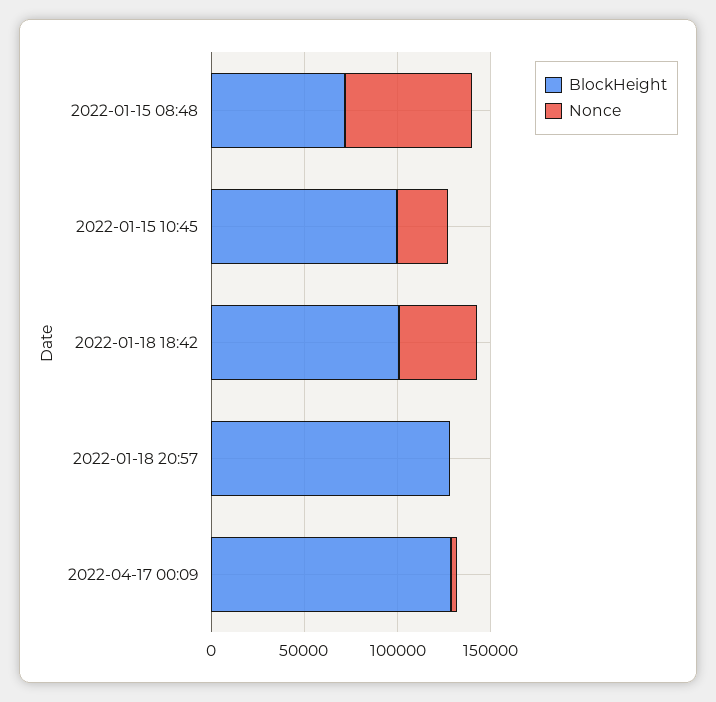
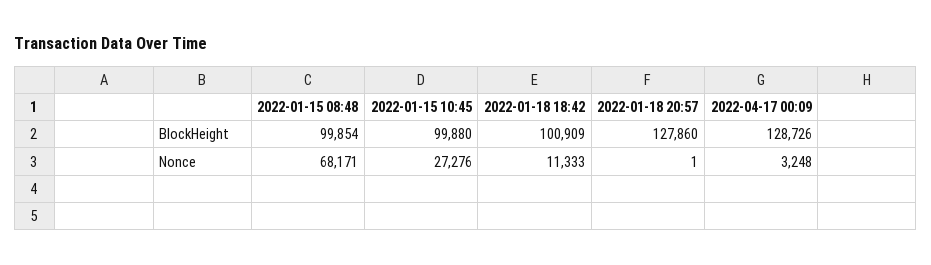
  {
    "BlockHeight": {
-     "2022-01-15 08:48": 70000,
+     "2022-01-15 08:48": 99854,
      "2022-01-15 10:45": 99880,
      "2022-01-18 18:42": 100909,
      "2022-01-18 20:57": 127860,
      "2022-04-17 00:09": 128726
    },
    "Nonce": {
      "2022-01-15 08:48": 68171,
      "2022-01-15 10:45": 27276,
-     "2022-01-18 18:42": 40000,
+     "2022-01-18 18:42": 11333,
      "2022-01-18 20:57": 1,
      "2022-04-17 00:09": 3248
    }
  }

